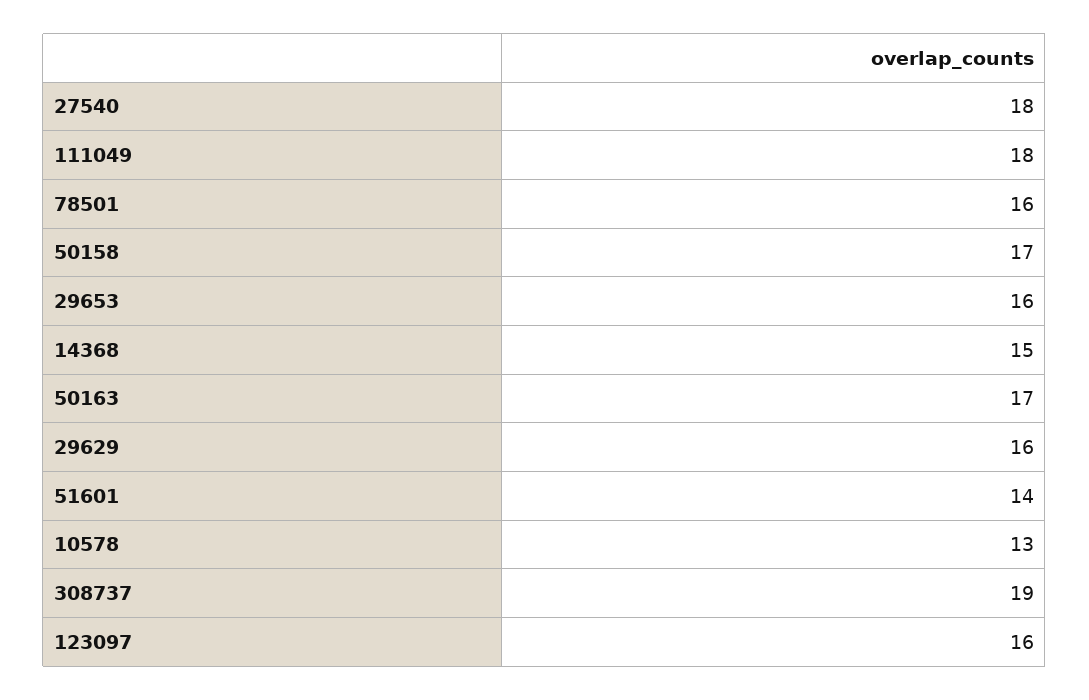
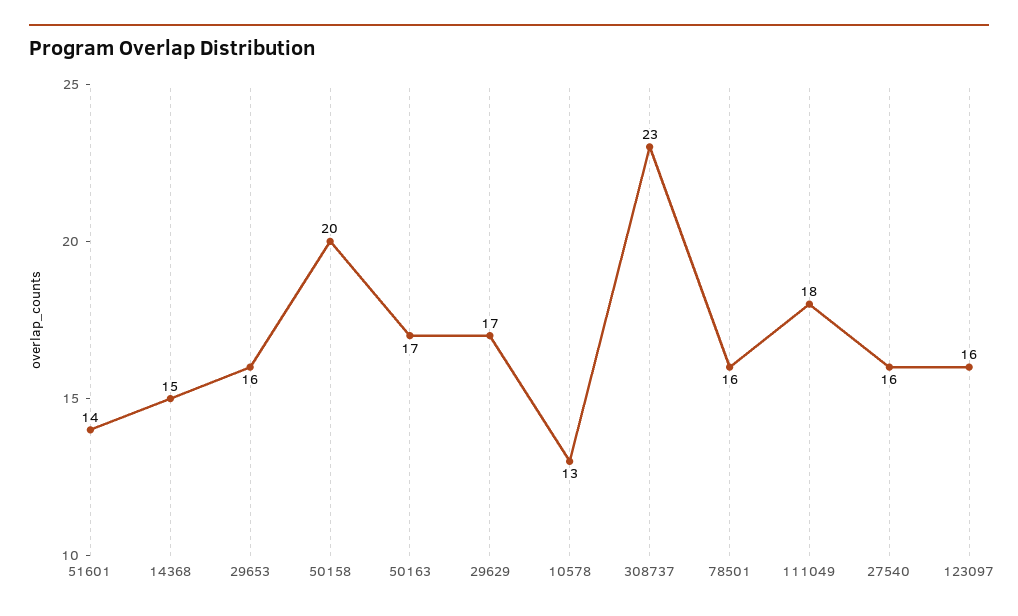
  {
-   "27540": 18,
+   "27540": 16,
    "111049": 18,
    "78501": 16,
-   "50158": 17,
+   "50158": 20,
    "29653": 16,
    "14368": 15,
    "50163": 17,
-   "29629": 16,
+   "29629": 17,
    "51601": 14,
    "10578": 13,
-   "308737": 19,
+   "308737": 23,
    "123097": 16
  }

